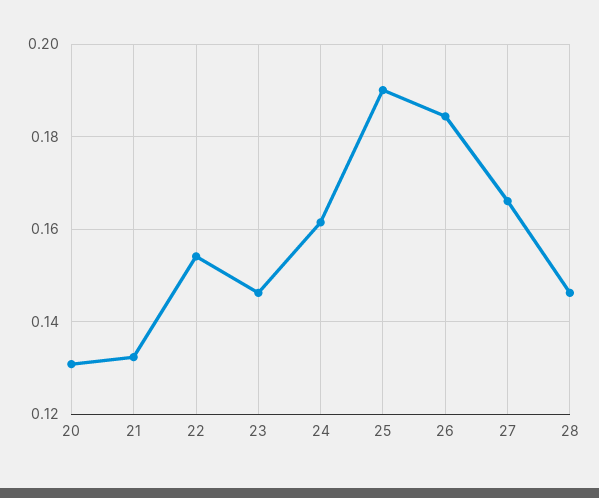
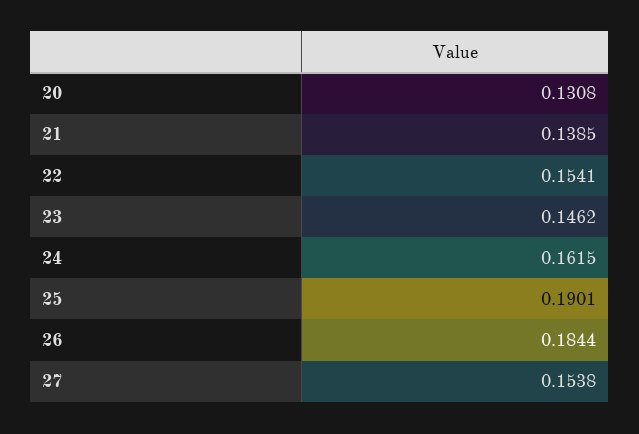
  {
    "20": 0.1308,
-   "21": 0.132,
+   "21": 0.1385,
    "22": 0.1541,
    "23": 0.1462,
    "24": 0.1615,
    "25": 0.1901,
    "26": 0.1844,
-   "27": 0.166,
+   "27": 0.1538
-   "28": 0.146
  }

